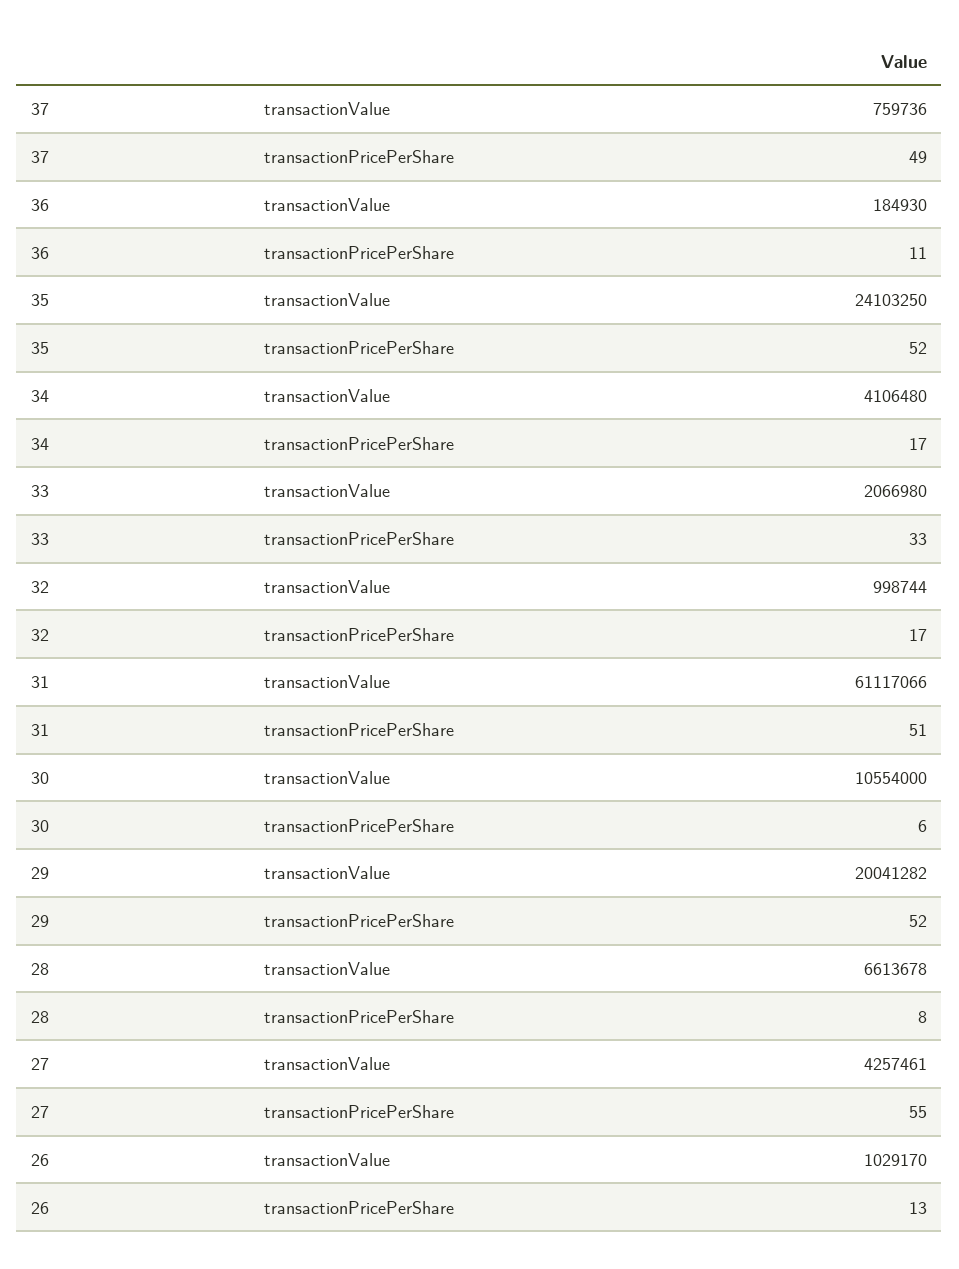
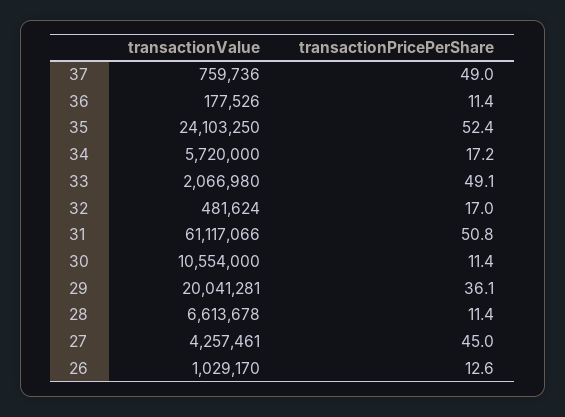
  {
    "37": {
      "transactionValue": 759736,
      "transactionPricePerShare": 49
    },
    "36": {
-     "transactionValue": 184930,
+     "transactionValue": 177526,
      "transactionPricePerShare": 11.4
    },
    "35": {
      "transactionValue": 24103250,
      "transactionPricePerShare": 52.4
    },
    "34": {
-     "transactionValue": 4106480,
+     "transactionValue": 5720000,
      "transactionPricePerShare": 17.2
    },
    "33": {
      "transactionValue": 2066980,
-     "transactionPricePerShare": 33
+     "transactionPricePerShare": 49.1
    },
    "32": {
-     "transactionValue": 998744,
+     "transactionValue": 481624,
      "transactionPricePerShare": 17
    },
    "31": {
      "transactionValue": 61117066,
      "transactionPricePerShare": 50.8
    },
    "30": {
      "transactionValue": 10554000,
-     "transactionPricePerShare": 6
+     "transactionPricePerShare": 11.4
    },
    "29": {
-     "transactionValue": 20041282,
+     "transactionValue": 20041281,
-     "transactionPricePerShare": 52
+     "transactionPricePerShare": 36.1
    },
    "28": {
      "transactionValue": 6613678,
-     "transactionPricePerShare": 8
+     "transactionPricePerShare": 11.4
    },
    "27": {
      "transactionValue": 4257461,
-     "transactionPricePerShare": 55
+     "transactionPricePerShare": 45
    },
    "26": {
      "transactionValue": 1029170,
      "transactionPricePerShare": 12.6
    }
  }

